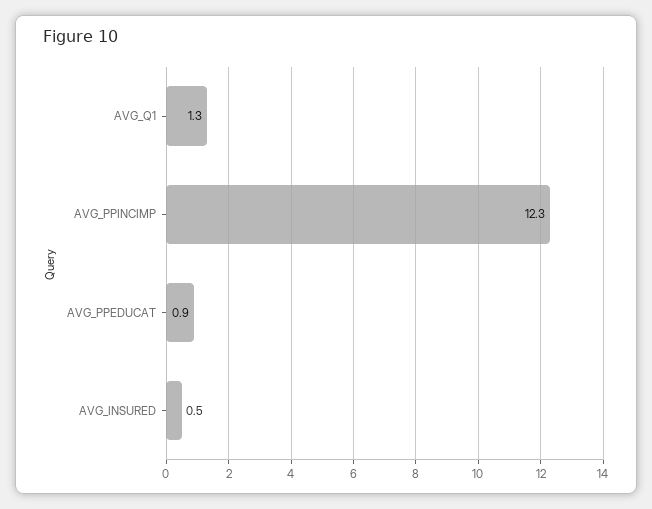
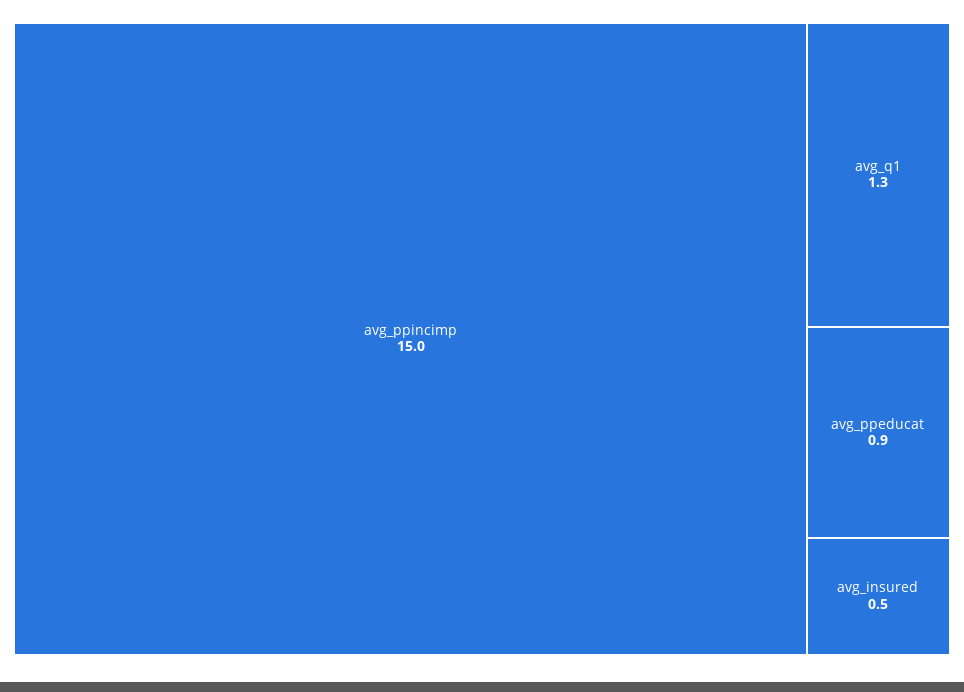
  {
    "AVG_Q1": 1.3,
-   "AVG_PPINCIMP": 12.3,
+   "AVG_PPINCIMP": 15,
    "AVG_PPEDUCAT": 0.9,
    "AVG_INSURED": 0.5
  }

